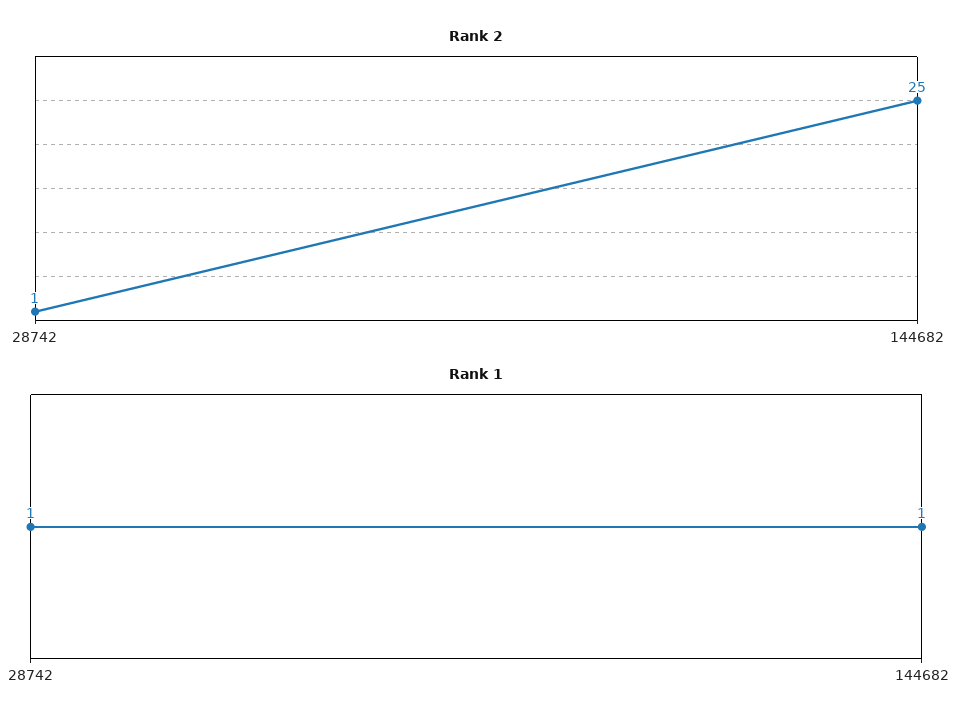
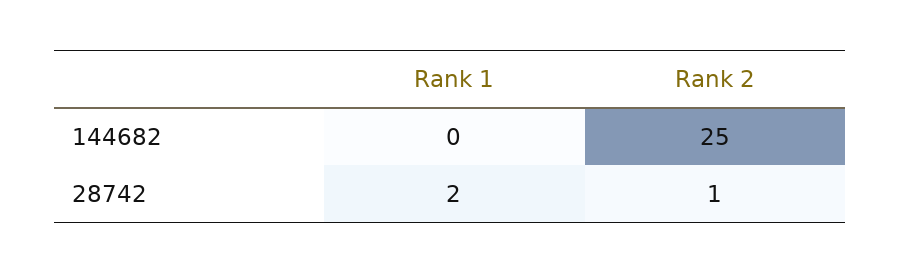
  {
    "Rank 2": {
      "28742": 1,
      "144682": 25
    },
    "Rank 1": {
-     "28742": 1,
+     "28742": 2,
-     "144682": 1
+     "144682": 0
    }
  }

